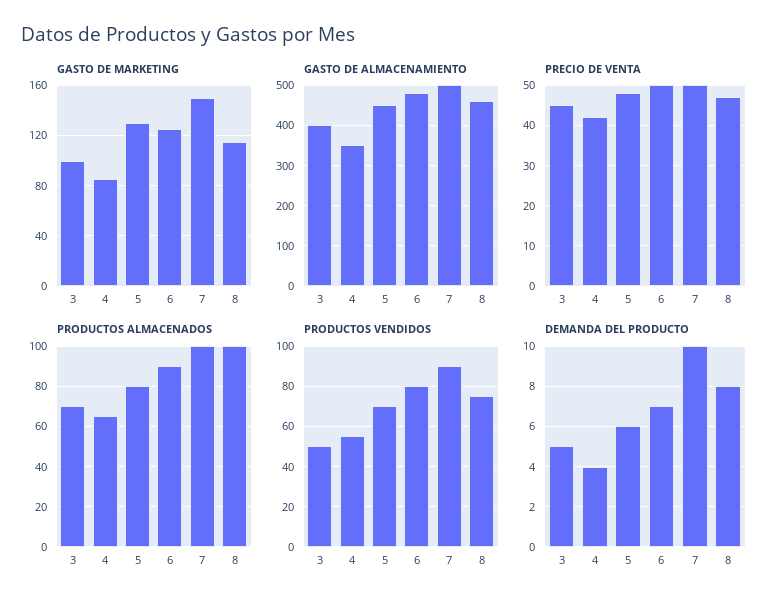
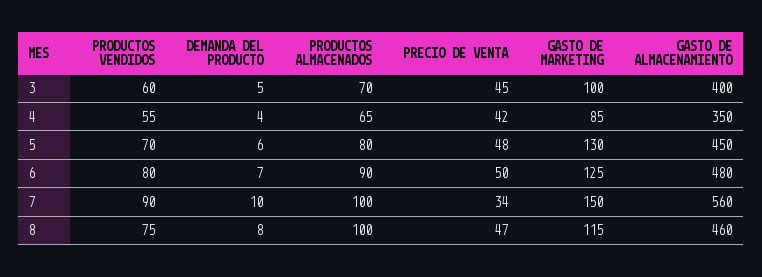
  {
    "GASTO DE MARKETING": {
      "3": 100,
      "4": 85,
      "5": 130,
      "6": 125,
      "7": 150,
      "8": 115
    },
    "GASTO DE ALMACENAMIENTO": {
      "3": 400,
      "4": 350,
      "5": 450,
      "6": 480,
-     "7": 500,
+     "7": 560,
      "8": 460
    },
    "PRECIO DE VENTA": {
      "3": 45,
      "4": 42,
      "5": 48,
      "6": 50,
-     "7": 50,
+     "7": 34,
      "8": 47
    },
    "PRODUCTOS ALMACENADOS": {
      "3": 70,
      "4": 65,
      "5": 80,
      "6": 90,
      "7": 100,
      "8": 100
    },
    "PRODUCTOS VENDIDOS": {
-     "3": 50,
+     "3": 60,
      "4": 55,
      "5": 70,
      "6": 80,
      "7": 90,
      "8": 75
    },
    "DEMANDA DEL PRODUCTO": {
      "3": 5,
      "4": 4,
      "5": 6,
      "6": 7,
      "7": 10,
      "8": 8
    }
  }

